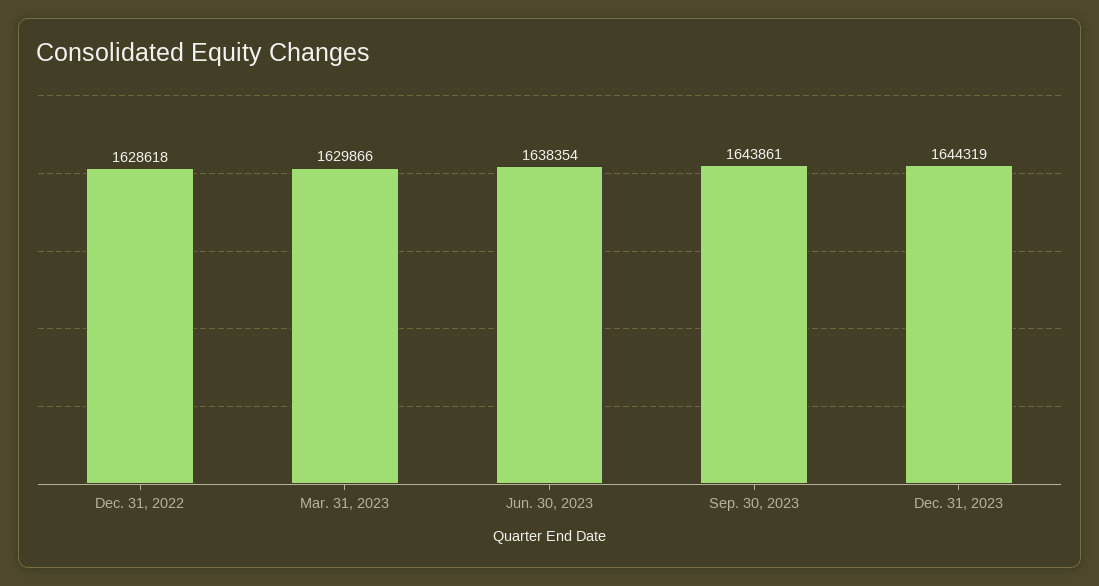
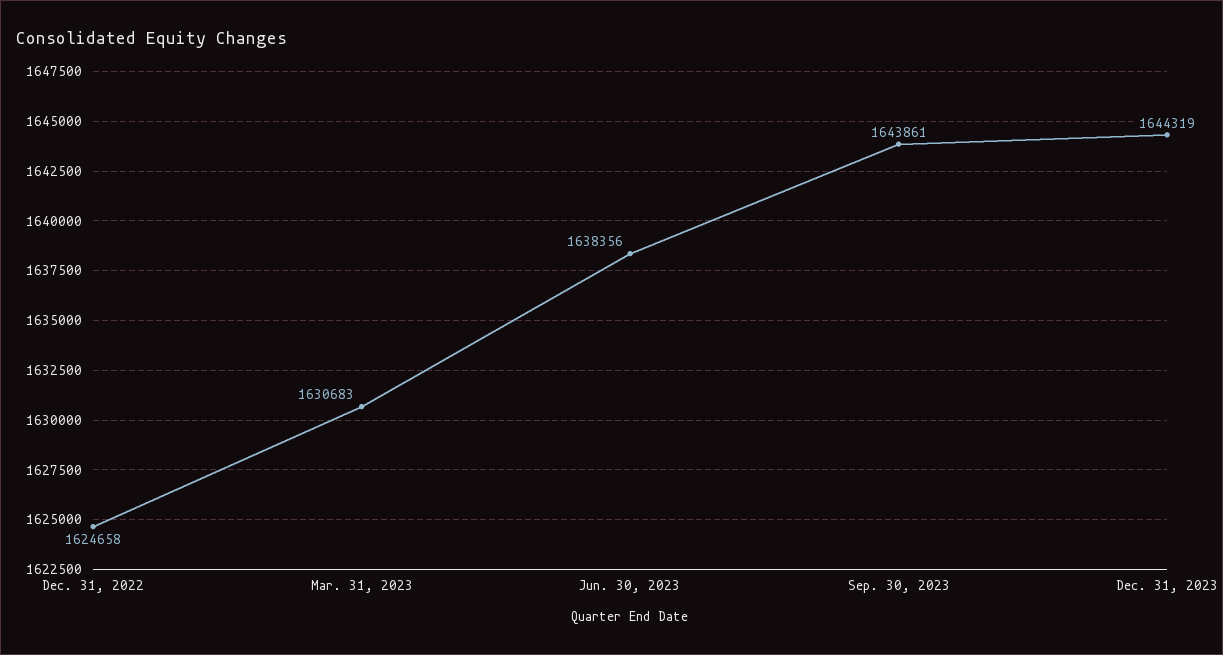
  {
-   "Dec. 31, 2022": 1628618,
+   "Dec. 31, 2022": 1624658,
-   "Mar. 31, 2023": 1629866,
+   "Mar. 31, 2023": 1630683,
-   "Jun. 30, 2023": 1638354,
+   "Jun. 30, 2023": 1638356,
    "Sep. 30, 2023": 1643861,
    "Dec. 31, 2023": 1644319
  }

